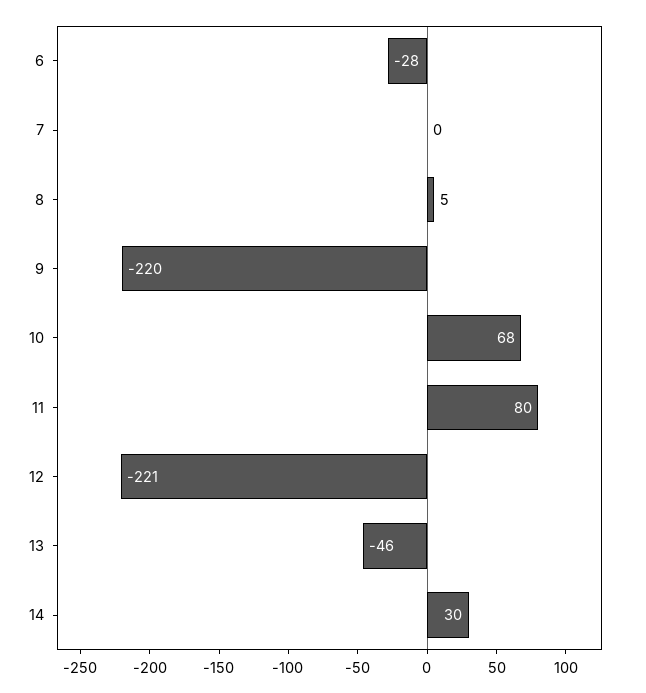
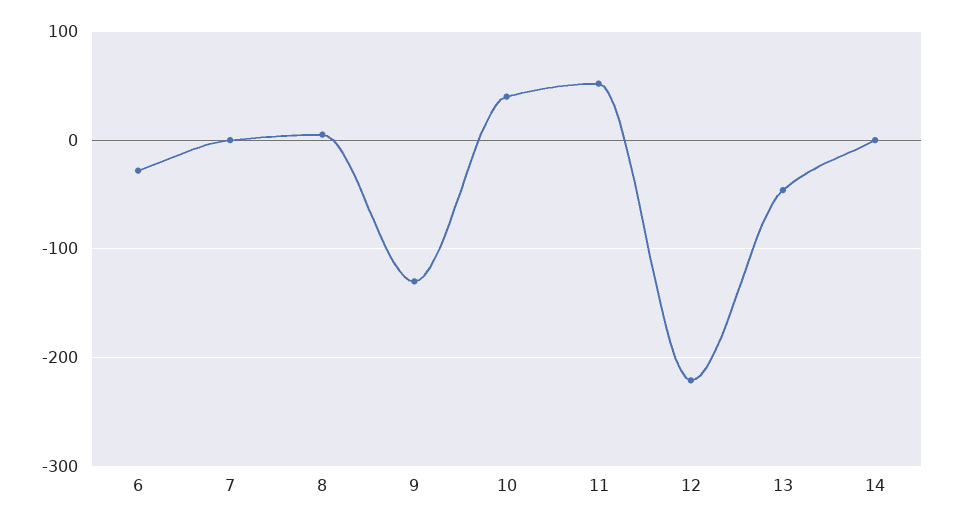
  {
    "6": -28,
    "7": 0,
    "8": 5,
-   "9": -220,
+   "9": -130,
-   "10": 68,
+   "10": 40,
-   "11": 80,
+   "11": 50,
    "12": -221,
    "13": -46,
-   "14": 30
+   "14": 0
  }

